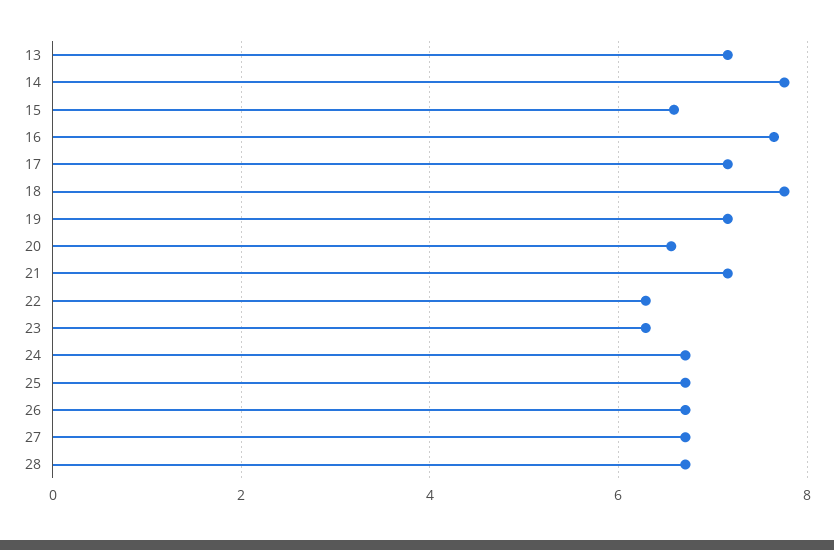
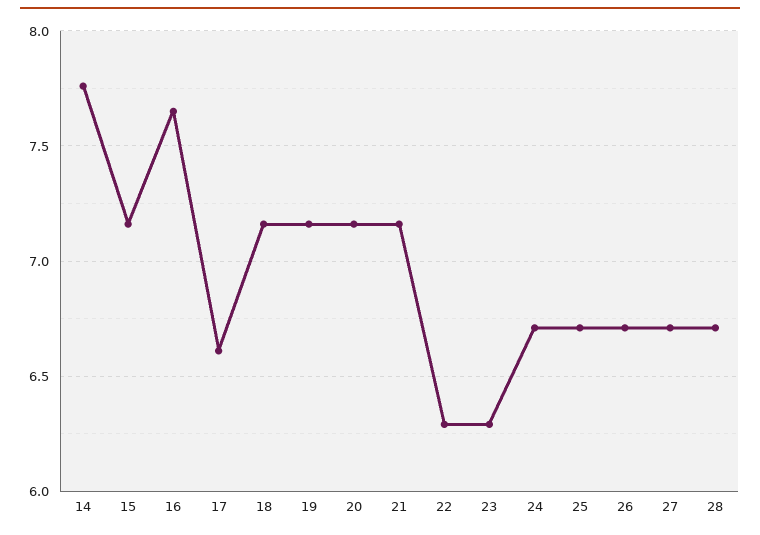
  {
-   "13": 7.2,
    "14": 7.75,
-   "15": 6.6,
+   "15": 7.15,
    "16": 7.65,
-   "17": 7.2,
+   "17": 6.6,
-   "18": 7.8,
+   "18": 7.15,
    "19": 7.15,
-   "20": 6.6,
+   "20": 7.15,
    "21": 7.15,
    "22": 6.3,
    "23": 6.3,
    "24": 6.7,
    "25": 6.7,
    "26": 6.7,
    "27": 6.7,
    "28": 6.7
  }

